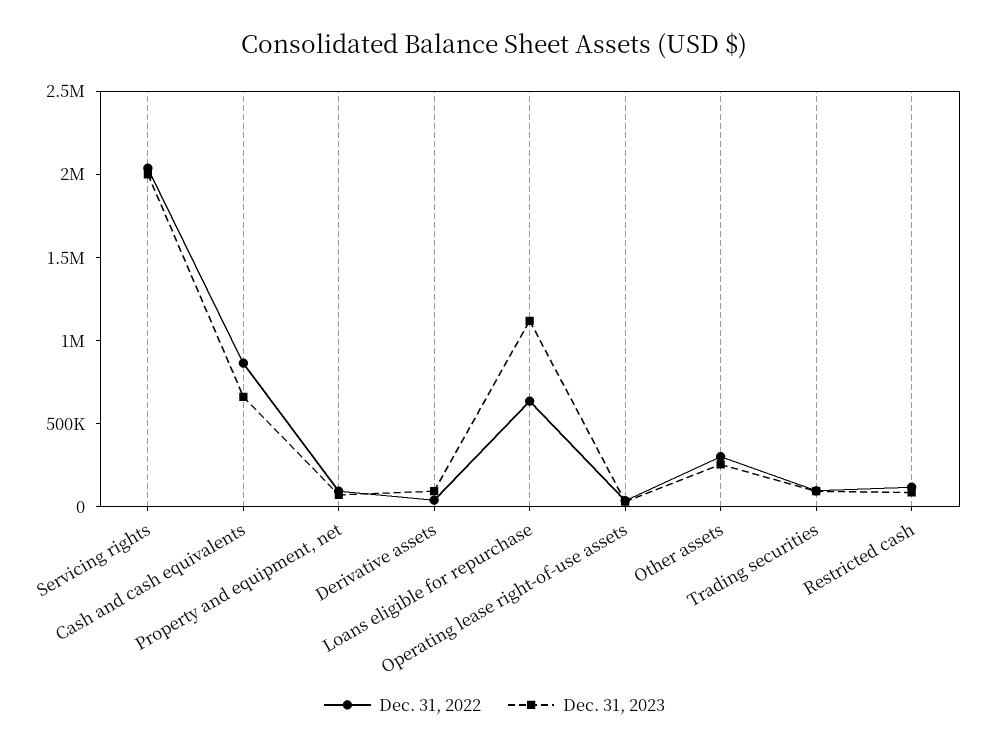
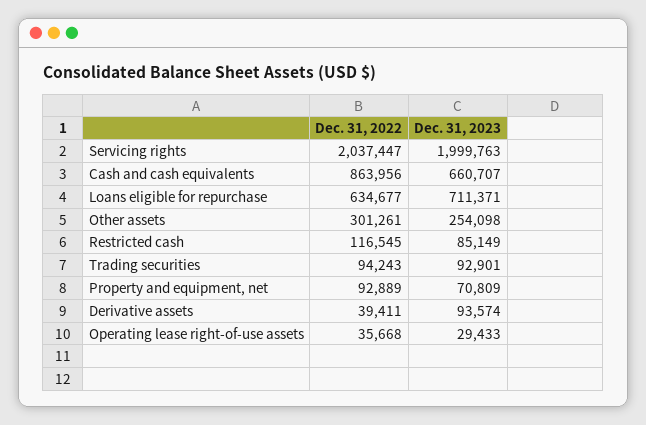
  {
    "Dec. 31, 2022": {
      "Servicing rights": 2037447,
      "Cash and cash equivalents": 863956,
      "Property and equipment, net": 92889,
      "Derivative assets": 39411,
      "Loans eligible for repurchase": 634677,
      "Operating lease right-of-use assets": 35668,
      "Other assets": 301261,
      "Trading securities": 94243,
      "Restricted cash": 116545
    },
    "Dec. 31, 2023": {
      "Servicing rights": 1999763,
      "Cash and cash equivalents": 660707,
      "Property and equipment, net": 70809,
      "Derivative assets": 93574,
-     "Loans eligible for repurchase": 1100000,
+     "Loans eligible for repurchase": 711371,
      "Operating lease right-of-use assets": 29433,
      "Other assets": 254098,
      "Trading securities": 92901,
      "Restricted cash": 85149
    }
  }

